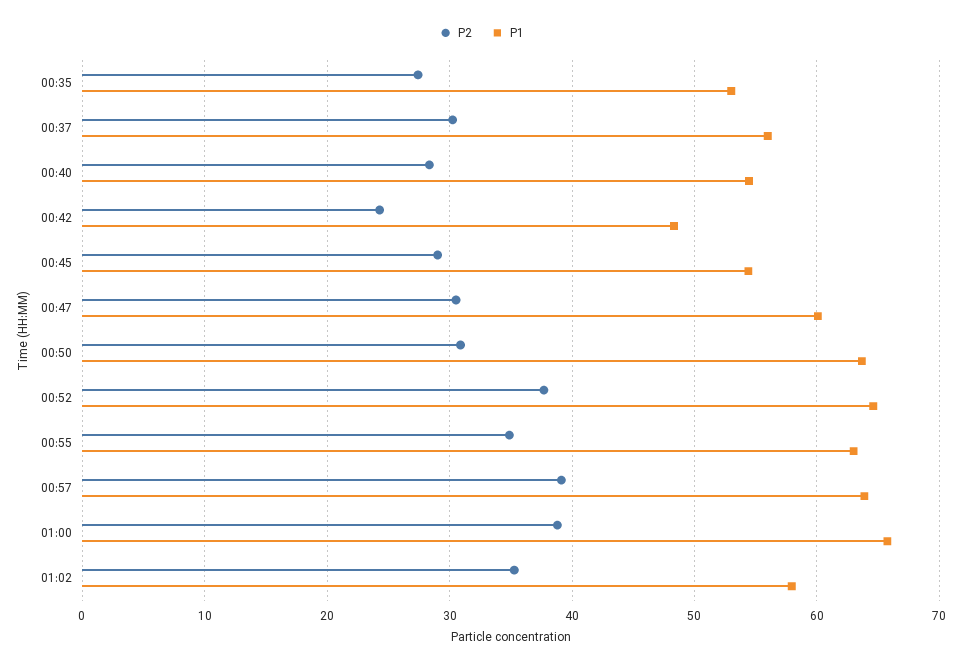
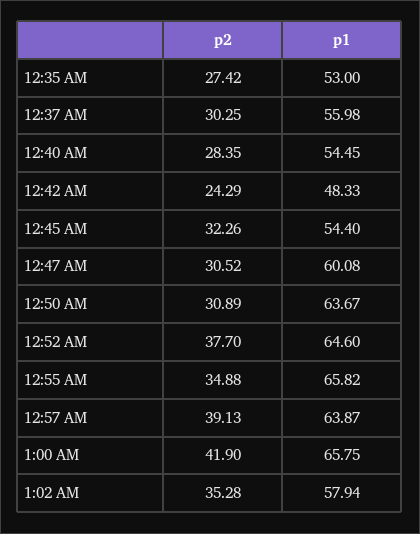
  {
    "P2": {
      "00:35": 27.42,
      "00:37": 30.25,
      "00:40": 28.35,
      "00:42": 24.29,
-     "00:45": 29,
+     "00:45": 32.26,
      "00:47": 30.52,
      "00:50": 30.89,
      "00:52": 37.7,
      "00:55": 34.88,
      "00:57": 39.13,
-     "01:00": 39,
+     "01:00": 41.9,
      "01:02": 35.28
    },
    "P1": {
      "00:35": 53,
      "00:37": 55.98,
      "00:40": 54.45,
      "00:42": 48.33,
      "00:45": 54.4,
      "00:47": 60.08,
      "00:50": 63.67,
      "00:52": 64.6,
-     "00:55": 63,
+     "00:55": 65.82,
      "00:57": 63.87,
      "01:00": 65.75,
      "01:02": 57.94
    }
  }

